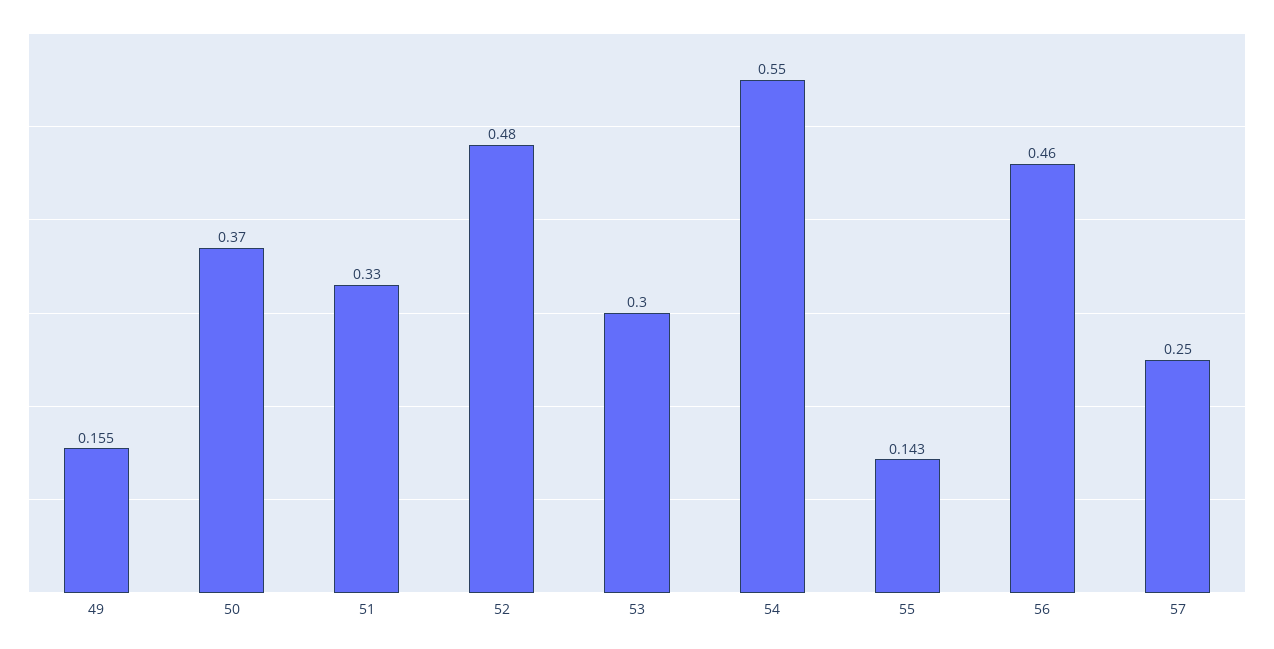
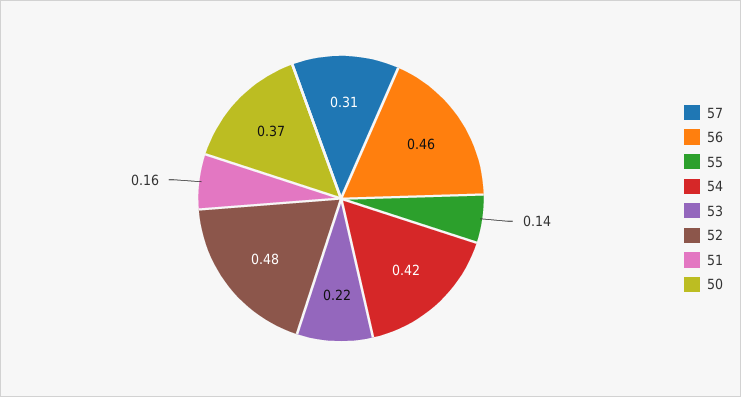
  {
-   "49": 0.155,
    "50": 0.37,
-   "51": 0.33,
+   "51": 0.16,
    "52": 0.48,
-   "53": 0.3,
+   "53": 0.22,
-   "54": 0.55,
+   "54": 0.42,
    "55": 0.143,
    "56": 0.46,
-   "57": 0.25
+   "57": 0.31
  }

